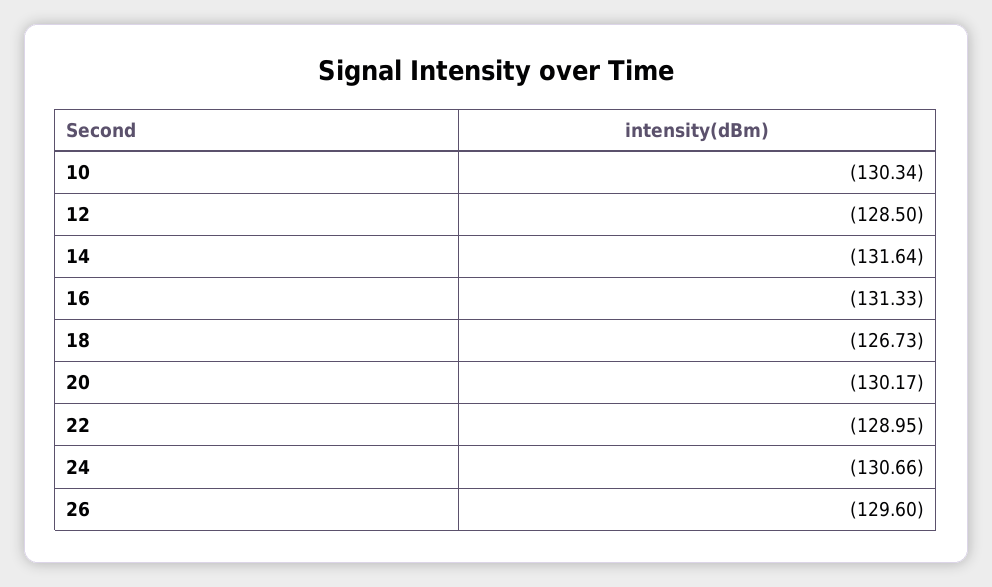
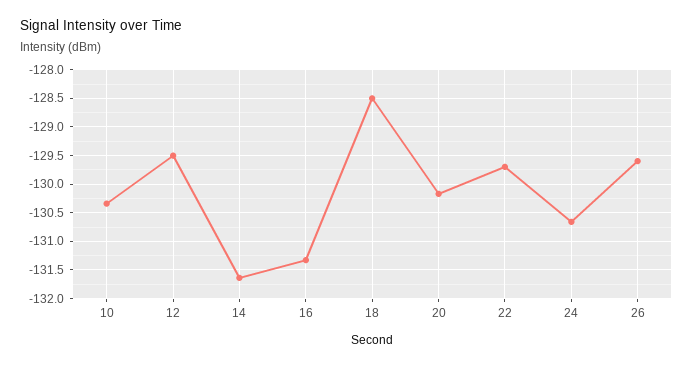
  {
    "10": -130.34,
-   "12": -128.5,
+   "12": -129.5,
    "14": -131.64,
    "16": -131.33,
-   "18": -126.73,
+   "18": -128.5,
    "20": -130.17,
-   "22": -128.95,
+   "22": -129.75,
    "24": -130.66,
    "26": -129.6
  }

